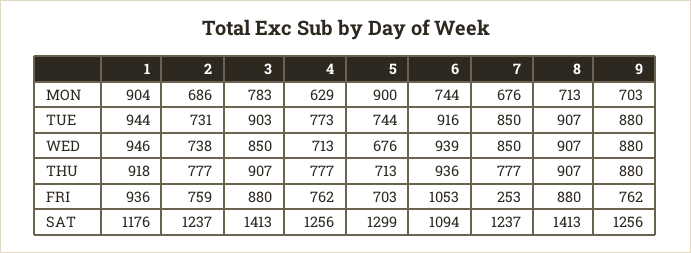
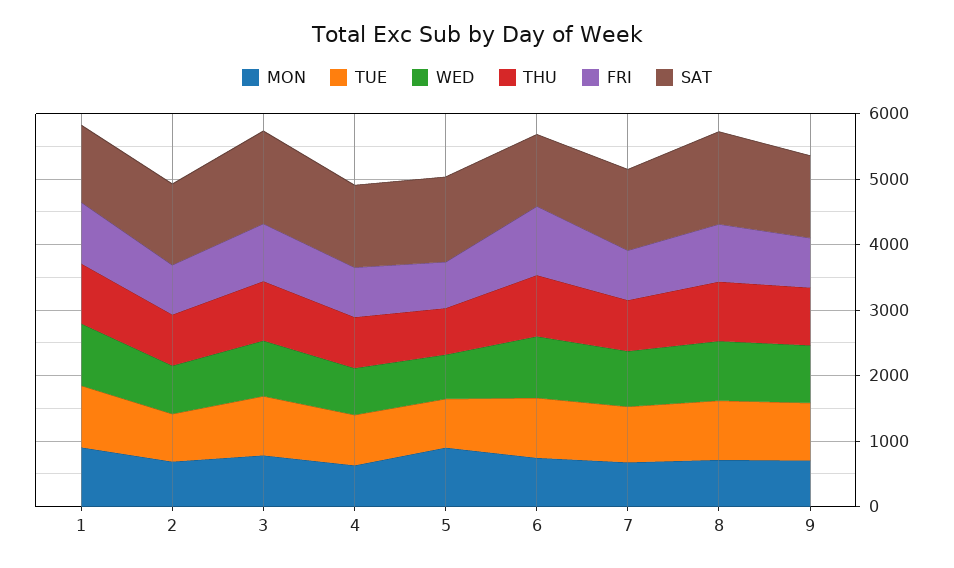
  {
    "MON": {
      "1": 904,
      "2": 686,
      "3": 783,
      "4": 629,
      "5": 900,
      "6": 744,
      "7": 676,
      "8": 713,
      "9": 703
    },
    "TUE": {
      "1": 944,
      "2": 731,
      "3": 903,
      "4": 773,
      "5": 744,
      "6": 916,
      "7": 850,
      "8": 907,
      "9": 880
    },
    "WED": {
      "1": 946,
      "2": 738,
      "3": 850,
      "4": 713,
      "5": 676,
      "6": 939,
      "7": 850,
      "8": 907,
      "9": 880
    },
    "THU": {
      "1": 918,
      "2": 777,
      "3": 907,
      "4": 777,
      "5": 713,
      "6": 936,
      "7": 777,
      "8": 907,
      "9": 880
    },
    "FRI": {
      "1": 936,
      "2": 759,
      "3": 880,
      "4": 762,
      "5": 703,
      "6": 1053,
-     "7": 253,
+     "7": 800,
      "8": 880,
      "9": 762
    },
    "SAT": {
      "1": 1176,
      "2": 1237,
      "3": 1413,
      "4": 1256,
      "5": 1299,
      "6": 1094,
      "7": 1237,
      "8": 1413,
      "9": 1256
    }
  }

